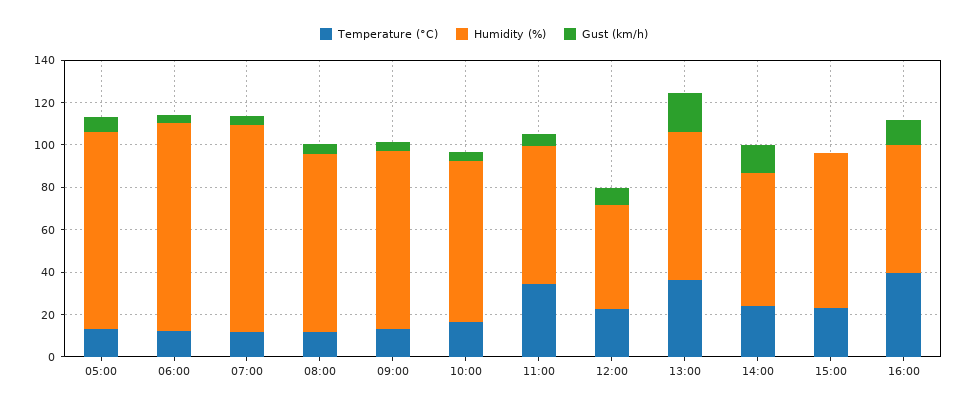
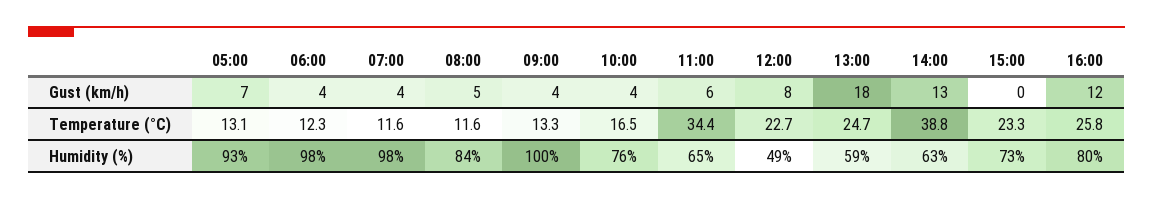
  {
    "Temperature (°C)": {
      "05:00": 13.1,
      "06:00": 12.3,
      "07:00": 11.6,
      "08:00": 11.6,
      "09:00": 13.3,
      "10:00": 16.5,
      "11:00": 34.4,
      "12:00": 22.7,
-     "13:00": 35,
+     "13:00": 24.7,
-     "14:00": 25,
+     "14:00": 38.8,
      "15:00": 23.3,
-     "16:00": 40
+     "16:00": 25.8
    },
    "Humidity (%)": {
      "05:00": 93,
      "06:00": 98,
      "07:00": 98,
      "08:00": 84,
-     "09:00": 85,
+     "09:00": 100,
      "10:00": 76,
      "11:00": 65,
      "12:00": 49,
-     "13:00": 70,
+     "13:00": 59,
      "14:00": 63,
      "15:00": 73,
-     "16:00": 60
+     "16:00": 80
    },
    "Gust (km/h)": {
      "05:00": 7,
      "06:00": 4,
      "07:00": 4,
      "08:00": 5,
      "09:00": 4,
      "10:00": 4,
      "11:00": 6,
      "12:00": 8,
      "13:00": 18,
      "14:00": 13,
      "15:00": 0,
      "16:00": 12
    }
  }

